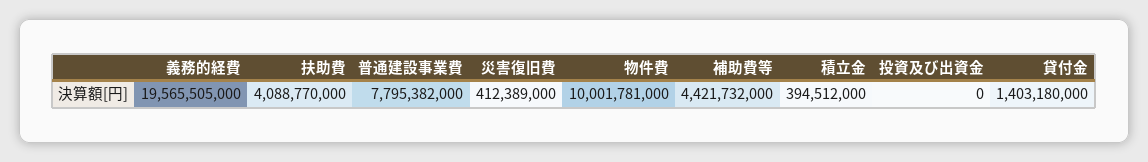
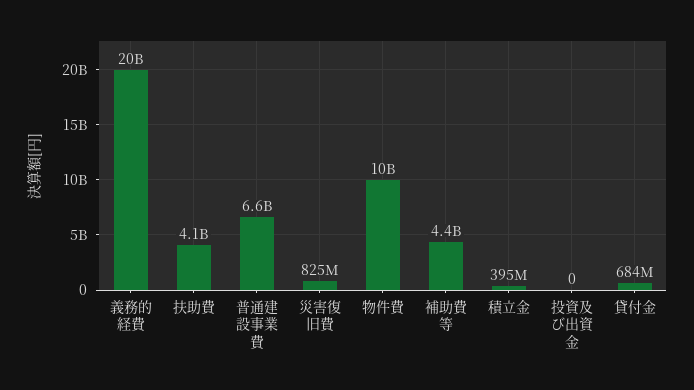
  {
    "義務的経費": 19565505000,
    "扶助費": 4088770000,
-   "普通建設事業費": 7795382000,
+   "普通建設事業費": 6600000000,
-   "災害復旧費": 412389000,
+   "災害復旧費": 825000000,
    "物件費": 10001781000,
    "補助費等": 4421732000,
    "積立金": 394512000,
    "投資及び出資金": 0,
-   "貸付金": 1403180000
+   "貸付金": 684000000
  }

